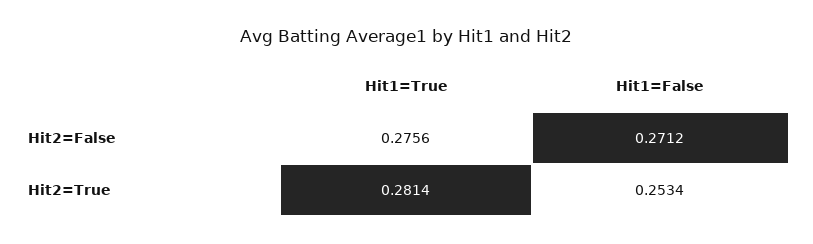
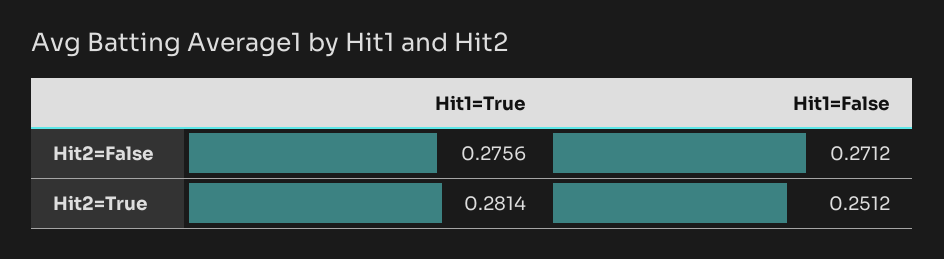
  {
    "Hit1=True": {
      "Hit2=False": 0.2756,
      "Hit2=True": 0.2814
    },
    "Hit1=False": {
      "Hit2=False": 0.2712,
-     "Hit2=True": 0.2534
+     "Hit2=True": 0.2512
    }
  }

